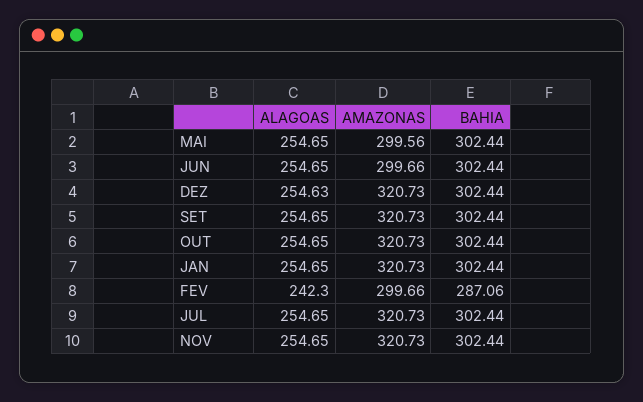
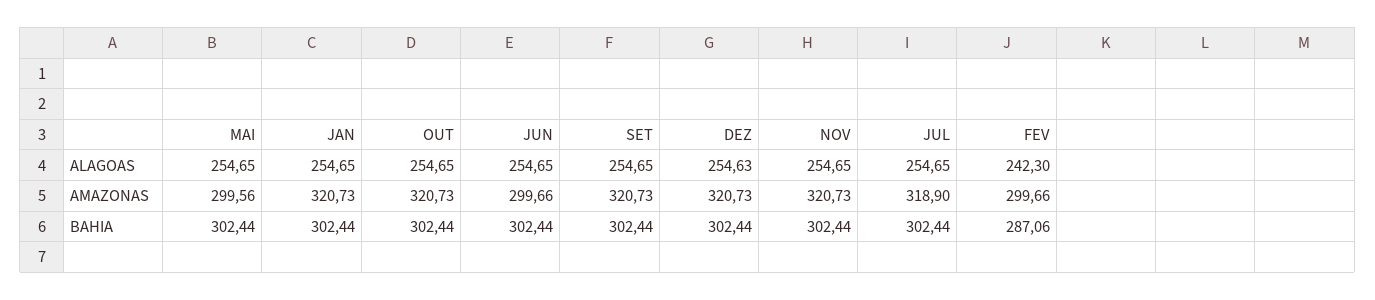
  {
    "ALAGOAS": {
      "MAI": 254.65,
      "JUN": 254.65,
      "DEZ": 254.63,
      "SET": 254.65,
      "OUT": 254.65,
      "JAN": 254.65,
      "FEV": 242.3,
      "JUL": 254.65,
      "NOV": 254.65
    },
    "AMAZONAS": {
      "MAI": 299.56,
      "JUN": 299.66,
      "DEZ": 320.73,
      "SET": 320.73,
      "OUT": 320.73,
      "JAN": 320.73,
      "FEV": 299.66,
-     "JUL": 320.73,
+     "JUL": 318.9,
      "NOV": 320.73
    },
    "BAHIA": {
      "MAI": 302.44,
      "JUN": 302.44,
      "DEZ": 302.44,
      "SET": 302.44,
      "OUT": 302.44,
      "JAN": 302.44,
      "FEV": 287.06,
      "JUL": 302.44,
      "NOV": 302.44
    }
  }

